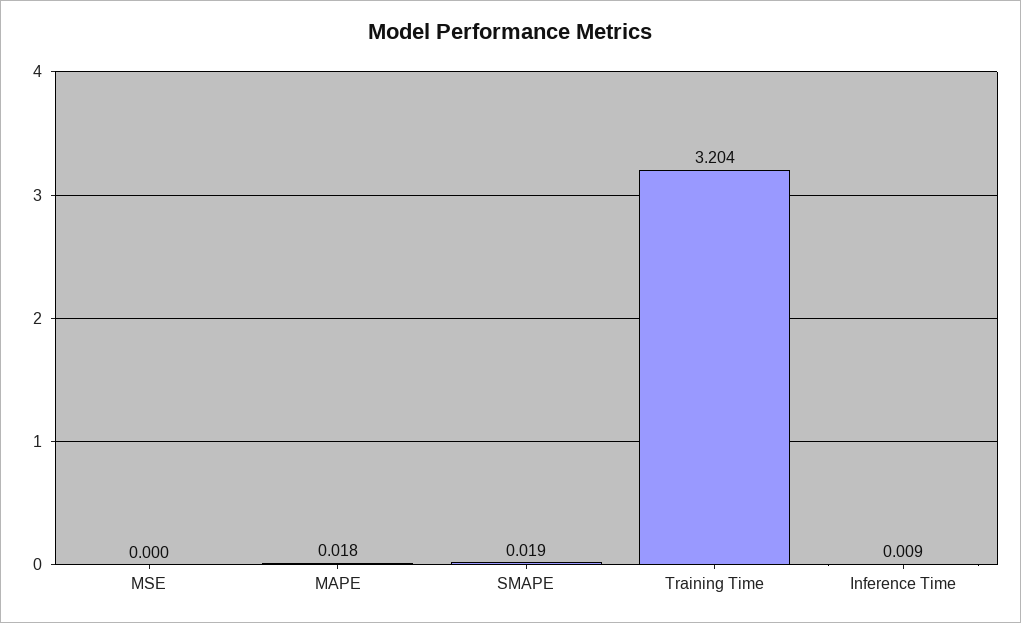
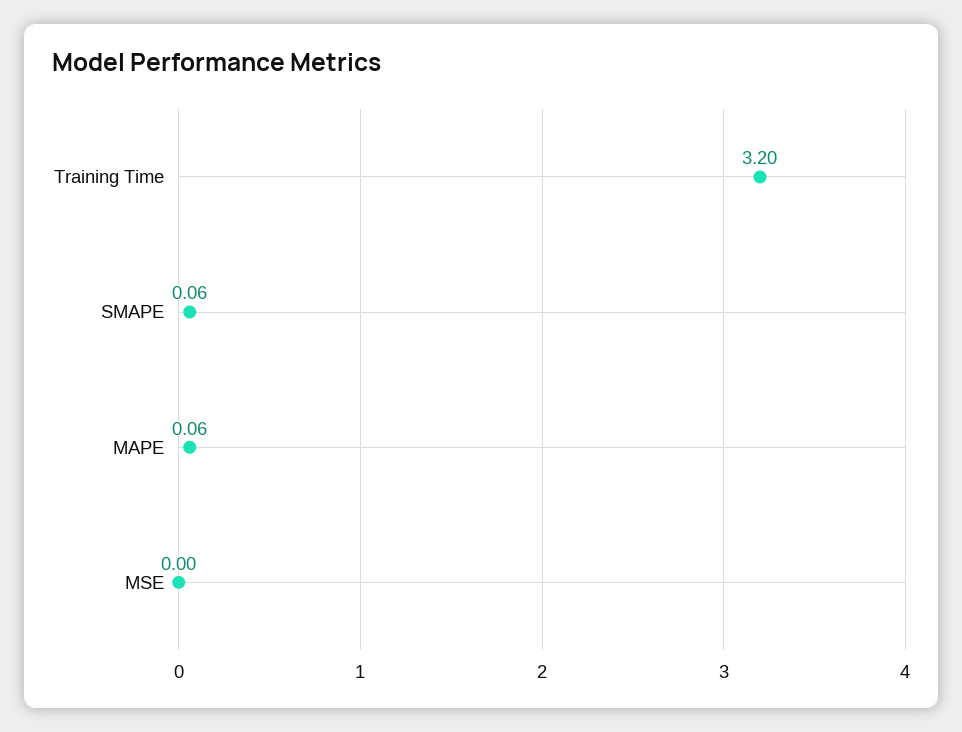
  {
    "MSE": 0,
-   "MAPE": 0.018,
+   "MAPE": 0.06,
-   "SMAPE": 0.019,
+   "SMAPE": 0.06,
-   "Training Time": 3.204,
+   "Training Time": 3.204
-   "Inference Time": 0.009
  }

